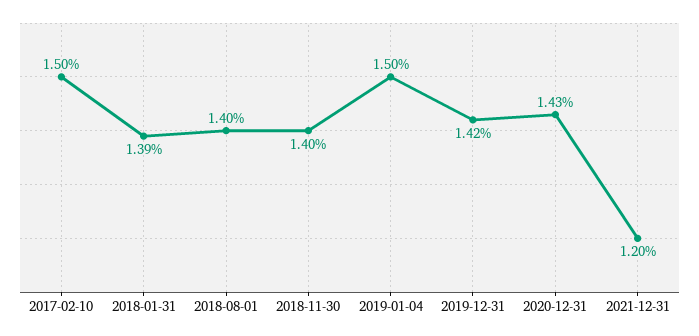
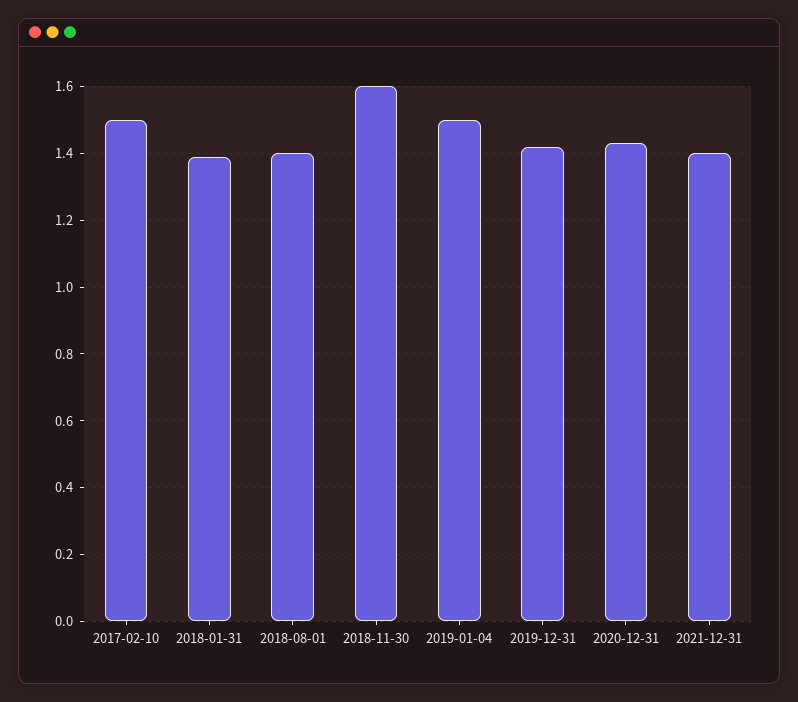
  {
    "2017-02-10": 1.5,
    "2018-01-31": 1.39,
    "2018-08-01": 1.4,
-   "2018-11-30": 1.4,
+   "2018-11-30": 1.6,
    "2019-01-04": 1.5,
    "2019-12-31": 1.42,
    "2020-12-31": 1.43,
-   "2021-12-31": 1.2
+   "2021-12-31": 1.4
  }

